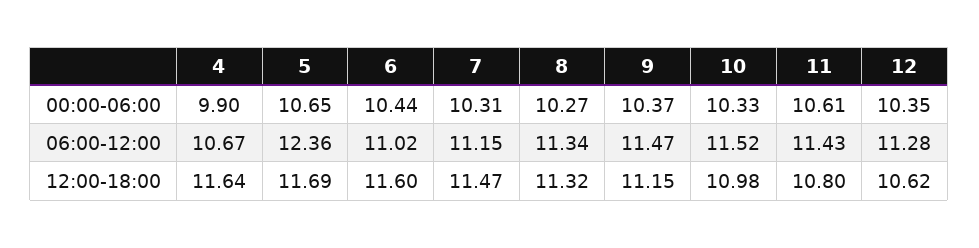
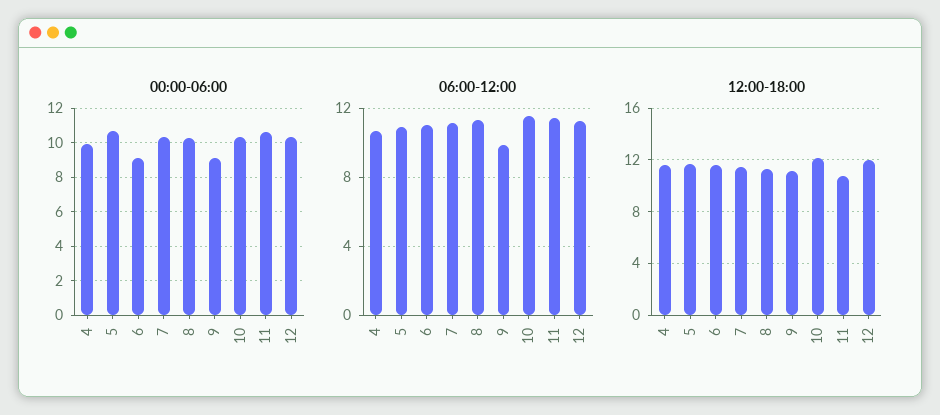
  {
    "00:00-06:00": {
      "4": 9.9,
      "5": 10.65,
-     "6": 10.44,
+     "6": 9,
      "7": 10.31,
      "8": 10.27,
-     "9": 10.37,
+     "9": 9,
      "10": 10.33,
      "11": 10.61,
      "12": 10.35
    },
    "06:00-12:00": {
      "4": 10.67,
-     "5": 12.36,
+     "5": 11,
      "6": 11.02,
      "7": 11.15,
      "8": 11.34,
-     "9": 11.47,
+     "9": 10,
      "10": 11.52,
      "11": 11.43,
      "12": 11.28
    },
    "12:00-18:00": {
      "4": 11.64,
      "5": 11.69,
      "6": 11.6,
      "7": 11.47,
      "8": 11.32,
      "9": 11.15,
-     "10": 10.98,
+     "10": 12,
      "11": 10.8,
-     "12": 10.62
+     "12": 12
    }
  }

